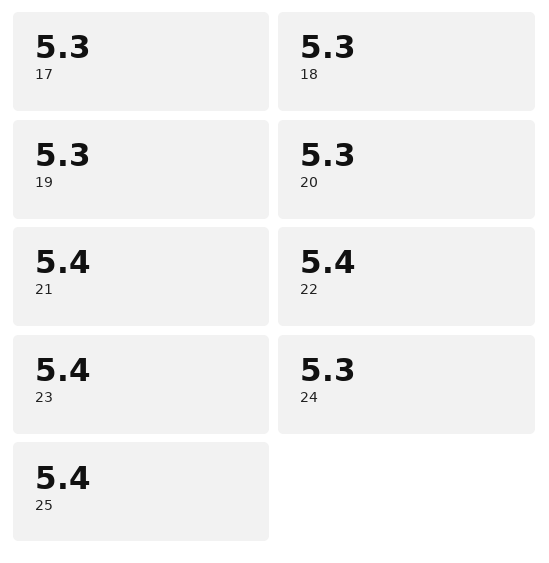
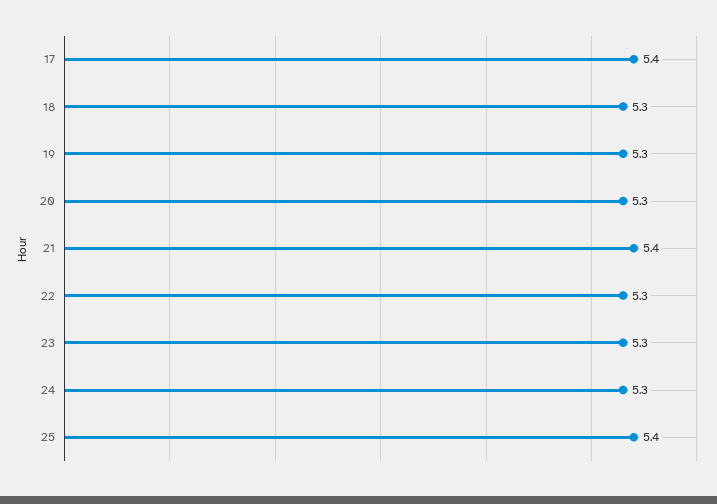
  {
-   "17": 5.3,
+   "17": 5.4,
    "18": 5.3,
    "19": 5.3,
    "20": 5.3,
    "21": 5.4,
-   "22": 5.4,
+   "22": 5.3,
-   "23": 5.4,
+   "23": 5.3,
    "24": 5.3,
    "25": 5.4
  }

